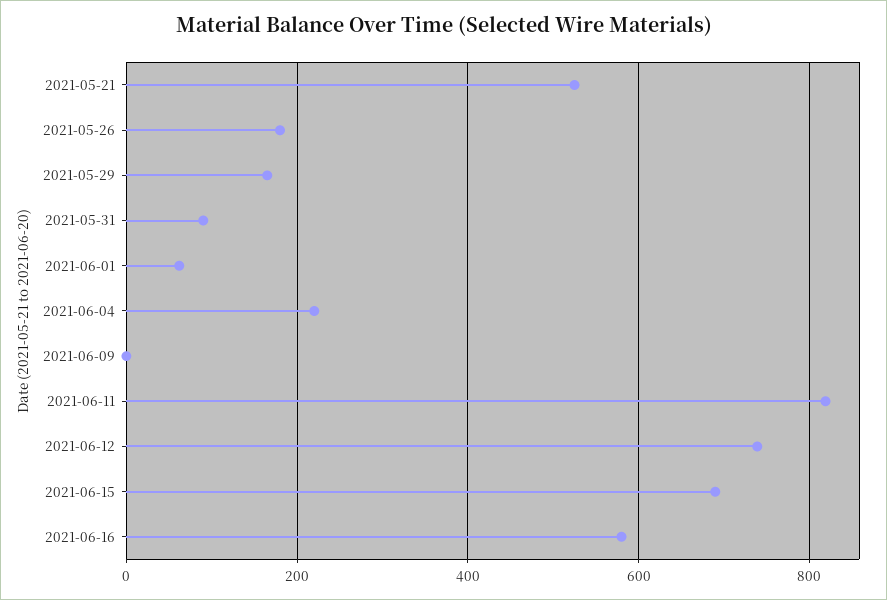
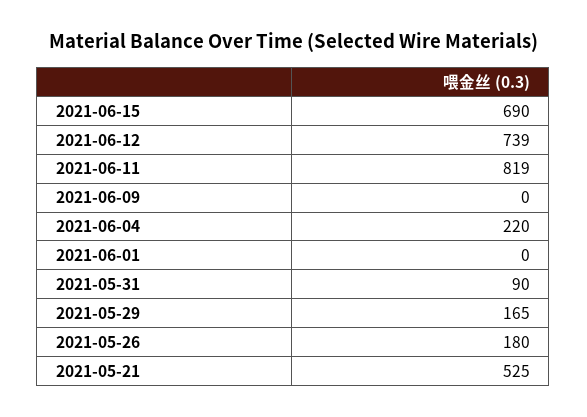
  {
    "2021-05-21": 525,
    "2021-05-26": 180,
    "2021-05-29": 165,
    "2021-05-31": 90,
-   "2021-06-01": 60,
+   "2021-06-01": 0,
    "2021-06-04": 220,
    "2021-06-09": 0,
    "2021-06-11": 819,
    "2021-06-12": 739,
-   "2021-06-15": 690,
+   "2021-06-15": 690
-   "2021-06-16": 580
  }

